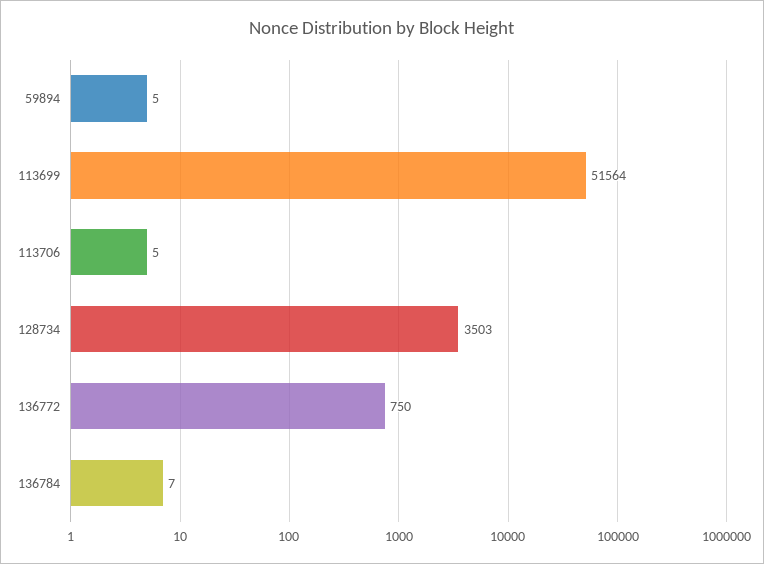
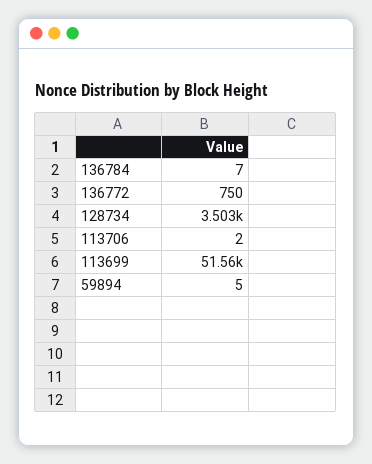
  {
    "59894": 5,
    "113699": 51564,
-   "113706": 5,
+   "113706": 2,
    "128734": 3503,
    "136772": 750,
    "136784": 7
  }

